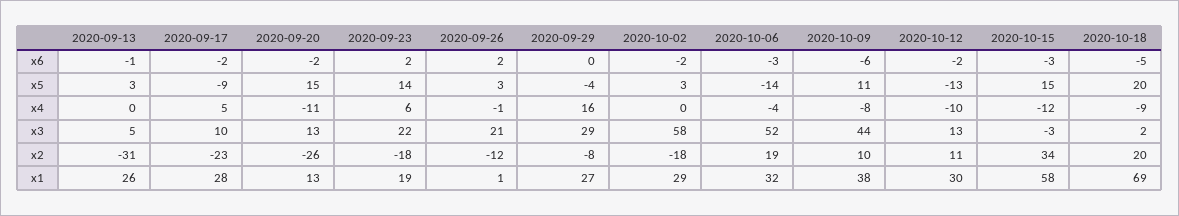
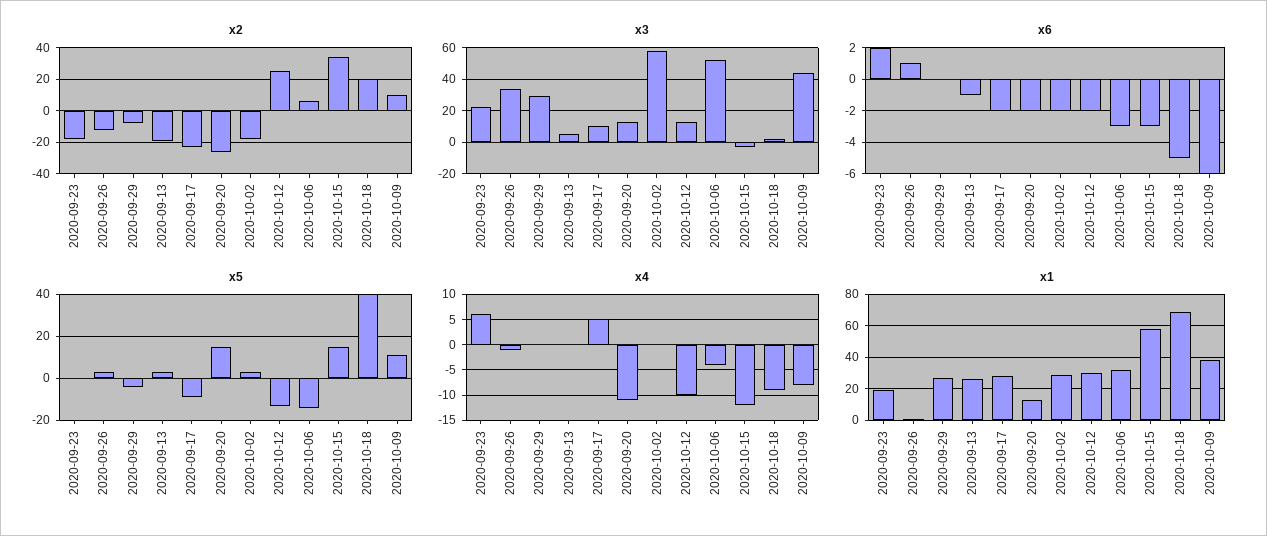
  {
    "x6": {
      "2020-09-13": -1,
      "2020-09-17": -2,
      "2020-09-20": -2,
      "2020-09-23": 2,
-     "2020-09-26": 2,
+     "2020-09-26": 1,
      "2020-09-29": 0,
      "2020-10-02": -2,
      "2020-10-06": -3,
      "2020-10-09": -6,
      "2020-10-12": -2,
      "2020-10-15": -3,
      "2020-10-18": -5
    },
    "x5": {
      "2020-09-13": 3,
      "2020-09-17": -9,
      "2020-09-20": 15,
-     "2020-09-23": 14,
+     "2020-09-23": 0,
      "2020-09-26": 3,
      "2020-09-29": -4,
      "2020-10-02": 3,
      "2020-10-06": -14,
      "2020-10-09": 11,
      "2020-10-12": -13,
      "2020-10-15": 15,
-     "2020-10-18": 20
+     "2020-10-18": 40
    },
    "x4": {
      "2020-09-13": 0,
      "2020-09-17": 5,
      "2020-09-20": -11,
      "2020-09-23": 6,
      "2020-09-26": -1,
-     "2020-09-29": 16,
+     "2020-09-29": 0,
      "2020-10-02": 0,
      "2020-10-06": -4,
      "2020-10-09": -8,
      "2020-10-12": -10,
      "2020-10-15": -12,
      "2020-10-18": -9
    },
    "x3": {
      "2020-09-13": 5,
      "2020-09-17": 10,
      "2020-09-20": 13,
      "2020-09-23": 22,
-     "2020-09-26": 21,
+     "2020-09-26": 35,
      "2020-09-29": 29,
      "2020-10-02": 58,
      "2020-10-06": 52,
      "2020-10-09": 44,
      "2020-10-12": 13,
      "2020-10-15": -3,
      "2020-10-18": 2
    },
    "x2": {
-     "2020-09-13": -31,
+     "2020-09-13": -20,
      "2020-09-17": -23,
      "2020-09-20": -26,
      "2020-09-23": -18,
      "2020-09-26": -12,
      "2020-09-29": -8,
      "2020-10-02": -18,
-     "2020-10-06": 19,
+     "2020-10-06": 5,
      "2020-10-09": 10,
-     "2020-10-12": 11,
+     "2020-10-12": 25,
      "2020-10-15": 34,
      "2020-10-18": 20
    },
    "x1": {
      "2020-09-13": 26,
      "2020-09-17": 28,
      "2020-09-20": 13,
      "2020-09-23": 19,
      "2020-09-26": 1,
      "2020-09-29": 27,
      "2020-10-02": 29,
      "2020-10-06": 32,
      "2020-10-09": 38,
      "2020-10-12": 30,
      "2020-10-15": 58,
      "2020-10-18": 69
    }
  }

